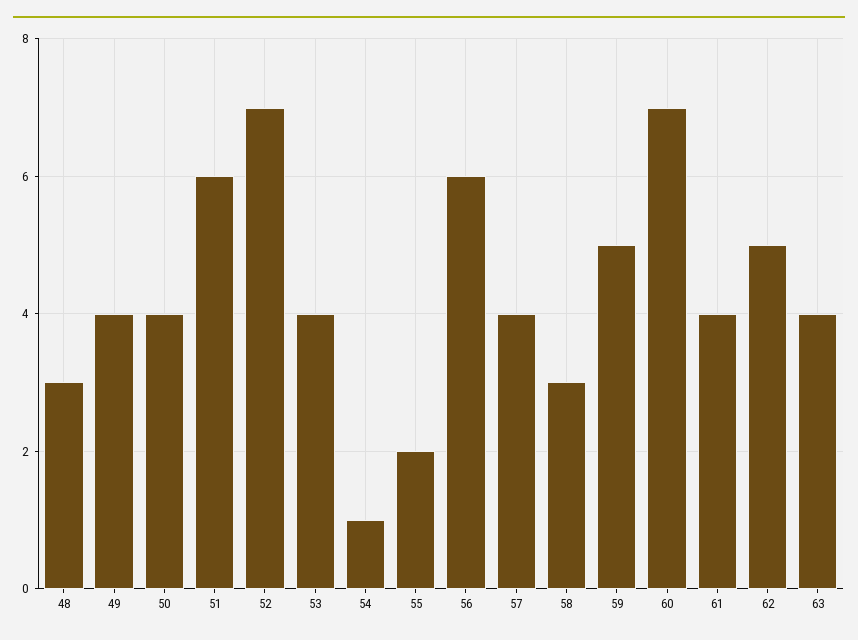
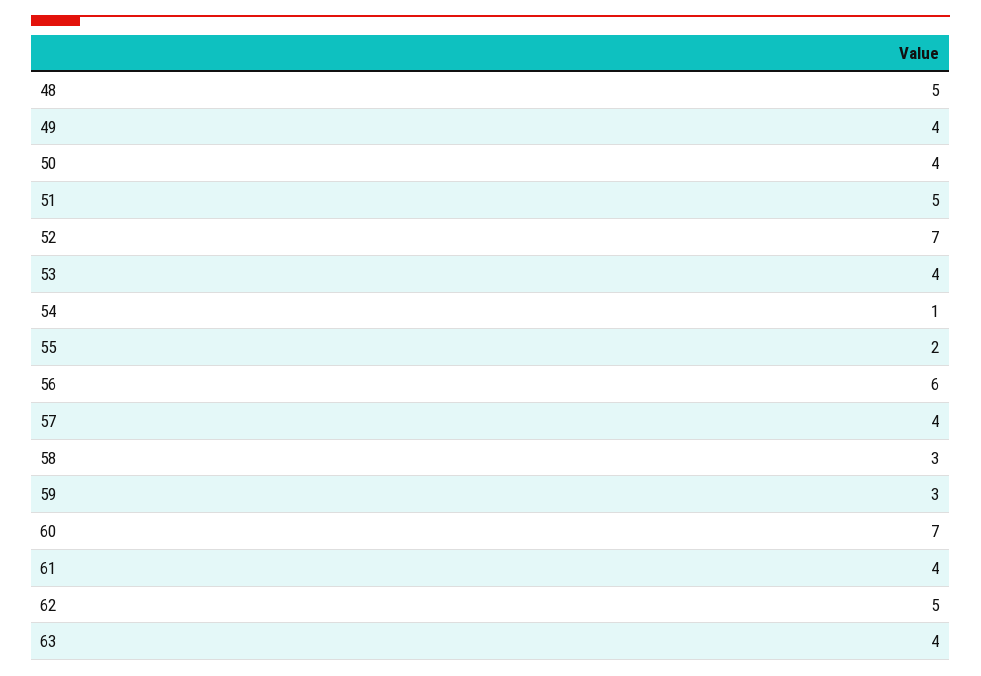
  {
-   "48": 3,
+   "48": 5,
    "49": 4,
    "50": 4,
-   "51": 6,
+   "51": 5,
    "52": 7,
    "53": 4,
    "54": 1,
    "55": 2,
    "56": 6,
    "57": 4,
    "58": 3,
-   "59": 5,
+   "59": 3,
    "60": 7,
    "61": 4,
    "62": 5,
    "63": 4
  }

